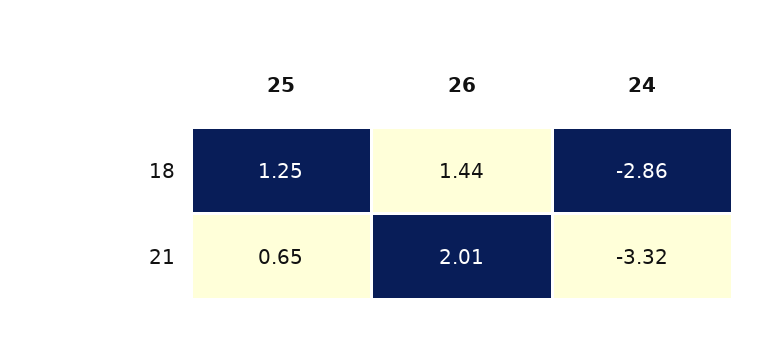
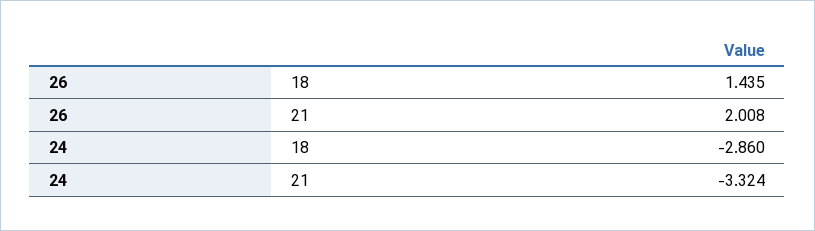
  {
-   "25": {
-     "18": 1.25,
-     "21": 0.65
-   },
    "26": {
      "18": 1.435,
      "21": 2.008
    },
    "24": {
      "18": -2.86,
      "21": -3.324
    }
  }

